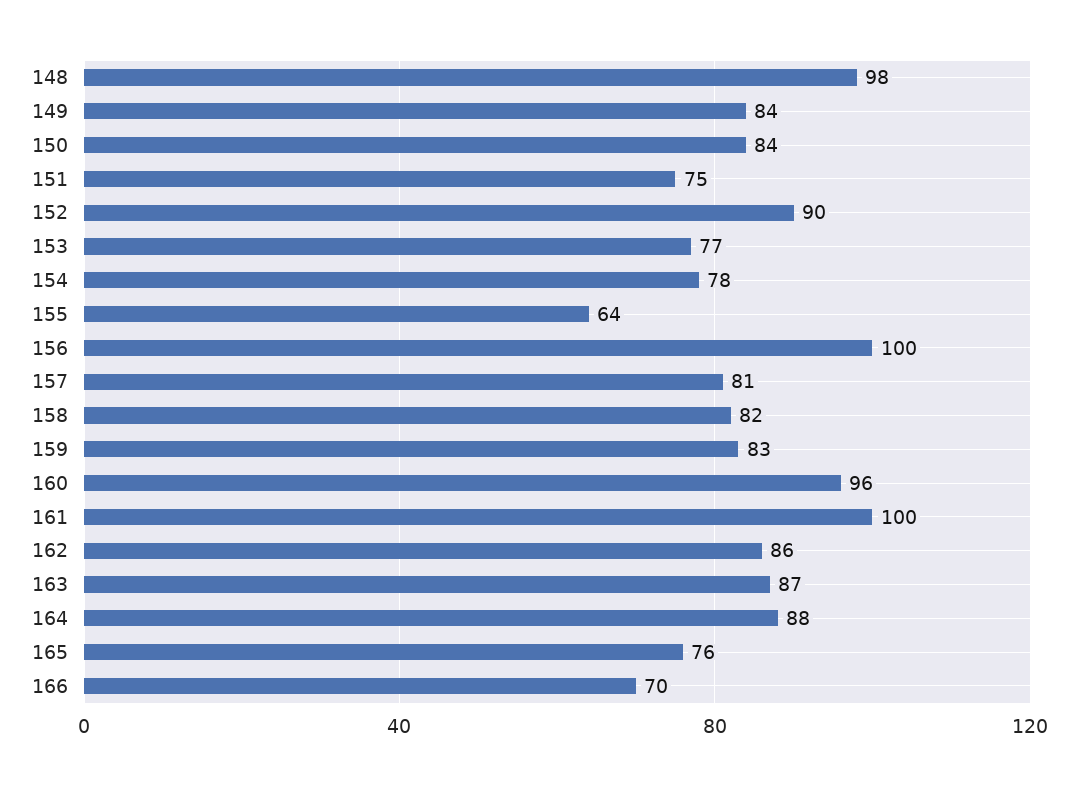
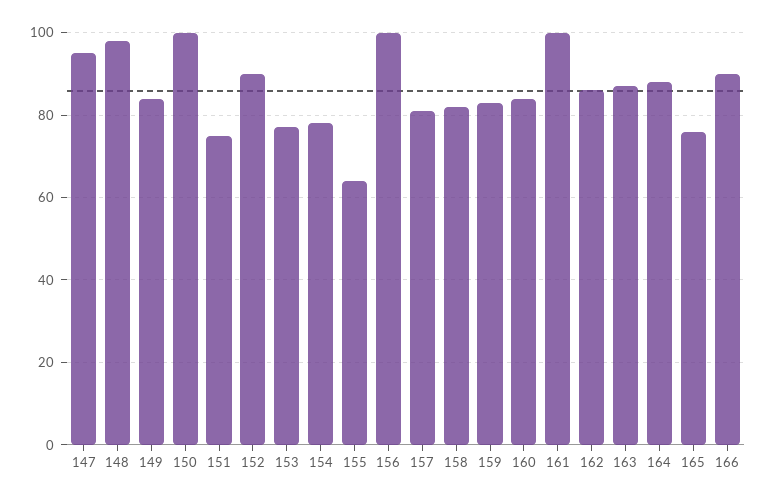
  {
    "148": 98,
    "149": 84,
-   "150": 84,
+   "150": 100,
    "151": 75,
    "152": 90,
    "153": 77,
    "154": 78,
    "155": 64,
    "156": 100,
    "157": 81,
    "158": 82,
    "159": 83,
-   "160": 96,
+   "160": 85,
    "161": 100,
    "162": 86,
    "163": 87,
    "164": 88,
    "165": 76,
-   "166": 70
+   "166": 90,
+   "147": 95
  }

